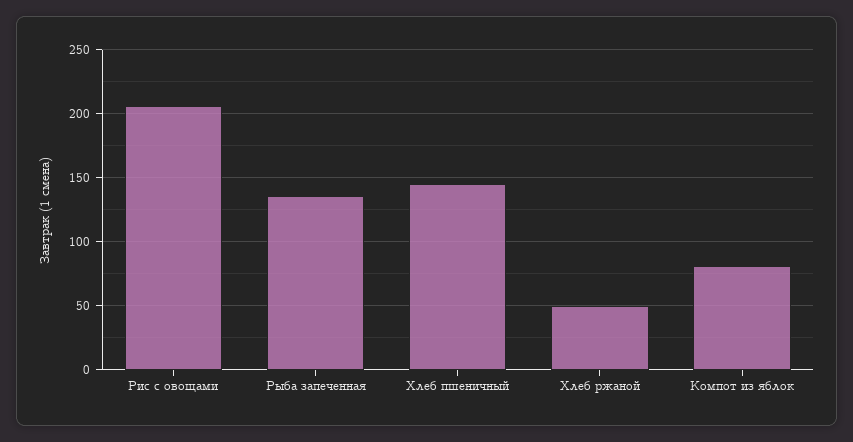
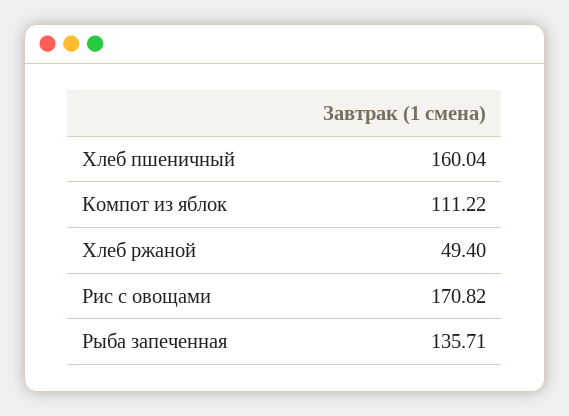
  {
-   "Рис с овощами": 205,
+   "Рис с овощами": 170.82,
    "Рыба запеченная": 135.71,
-   "Хлеб пшеничный": 145,
+   "Хлеб пшеничный": 160.04,
    "Хлеб ржаной": 49.4,
-   "Компот из яблок": 80
+   "Компот из яблок": 111.22
  }

